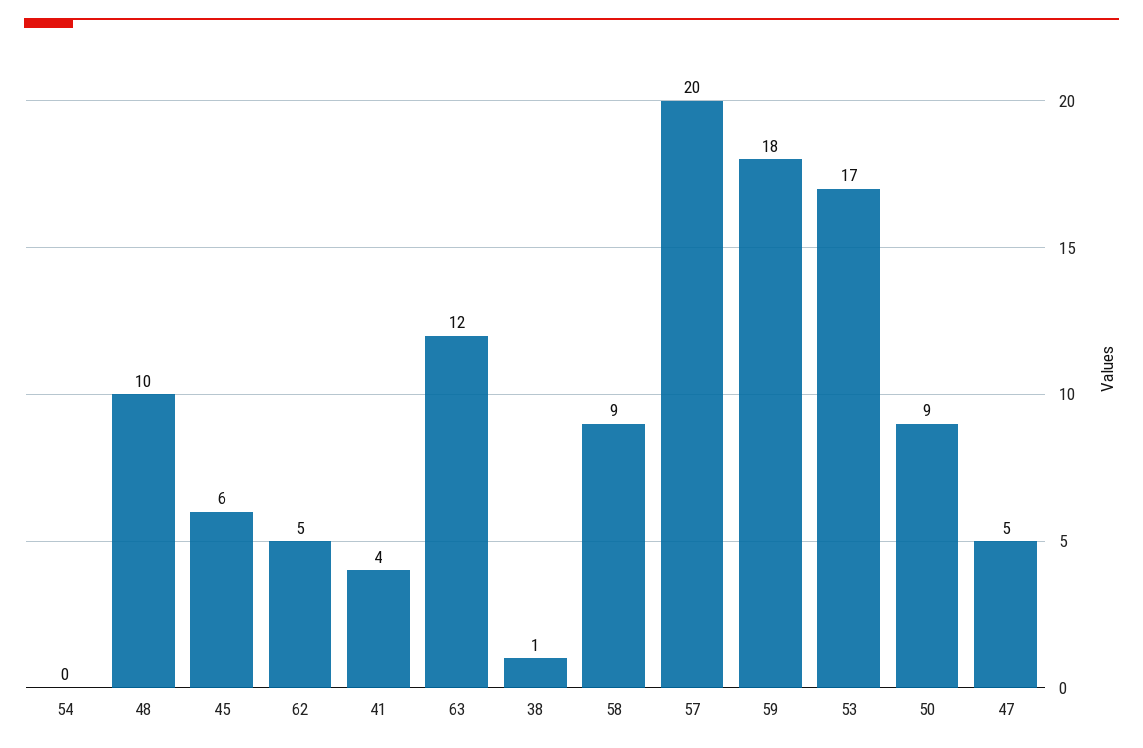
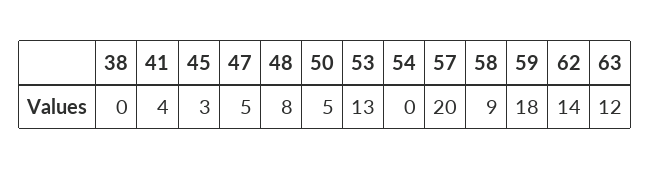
  {
    "54": 0,
-   "48": 10,
+   "48": 8,
-   "45": 6,
+   "45": 3,
-   "62": 5,
+   "62": 14,
    "41": 4,
    "63": 12,
-   "38": 1,
+   "38": 0,
    "58": 9,
    "57": 20,
    "59": 18,
-   "53": 17,
+   "53": 13,
-   "50": 9,
+   "50": 5,
    "47": 5
  }

